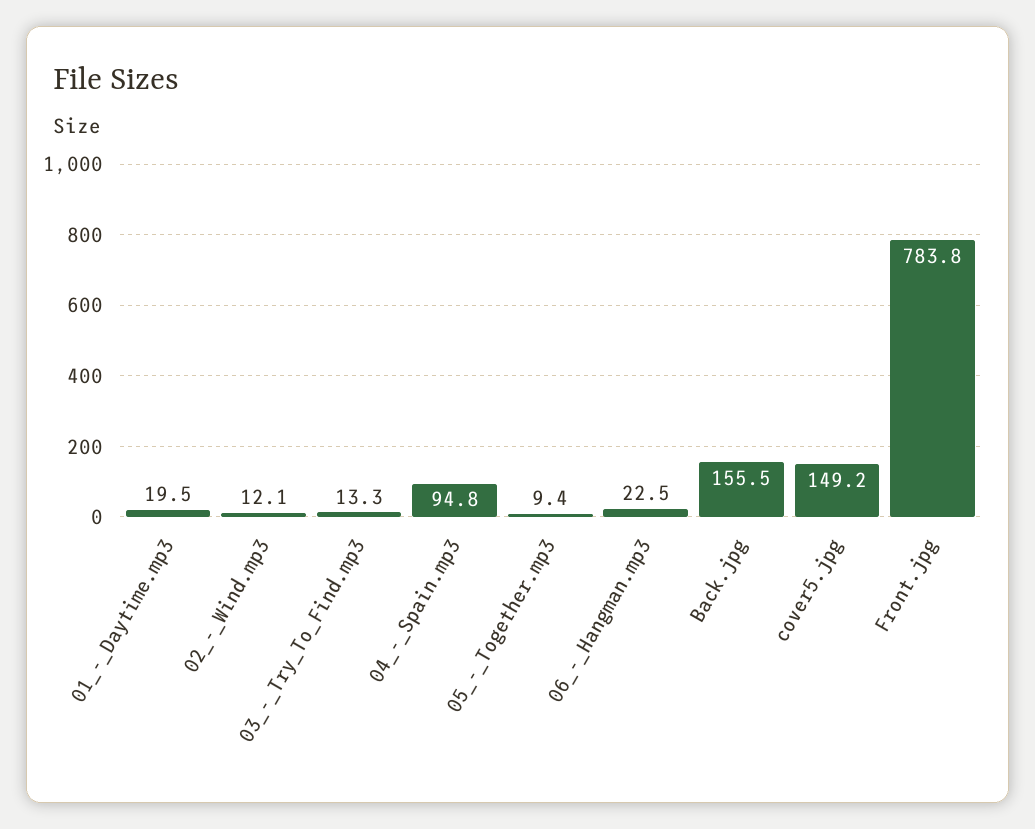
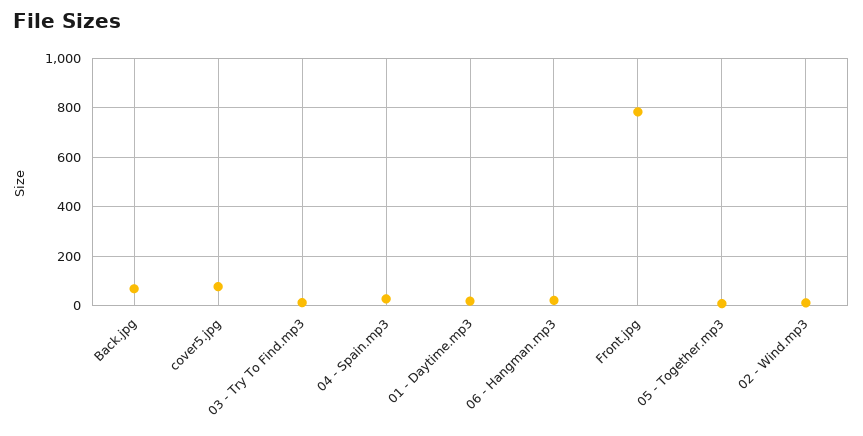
  {
    "01_-_Daytime.mp3": 19.5,
    "02_-_Wind.mp3": 12.1,
    "03_-_Try_To_Find.mp3": 13.3,
-   "04_-_Spain.mp3": 94.8,
+   "04_-_Spain.mp3": 25,
    "05_-_Together.mp3": 9.4,
    "06_-_Hangman.mp3": 22.5,
-   "Back.jpg": 155.5,
+   "Back.jpg": 75,
-   "cover5.jpg": 149.2,
+   "cover5.jpg": 75,
    "Front.jpg": 783.8
  }

